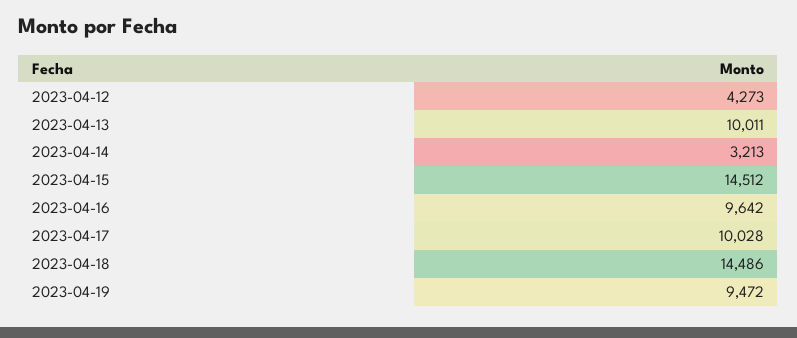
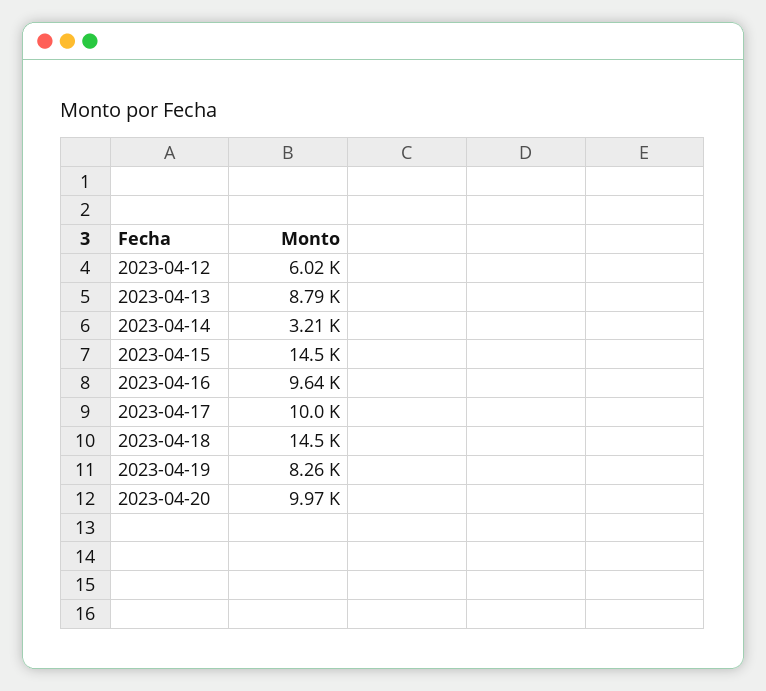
  {
-   "2023-04-12": 4273,
+   "2023-04-12": 6020,
-   "2023-04-13": 10011,
+   "2023-04-13": 8790,
    "2023-04-14": 3213,
    "2023-04-15": 14512,
    "2023-04-16": 9642,
    "2023-04-17": 10028,
    "2023-04-18": 14486,
-   "2023-04-19": 9472
+   "2023-04-19": 8260,
+   "2023-04-20": 9970
  }

